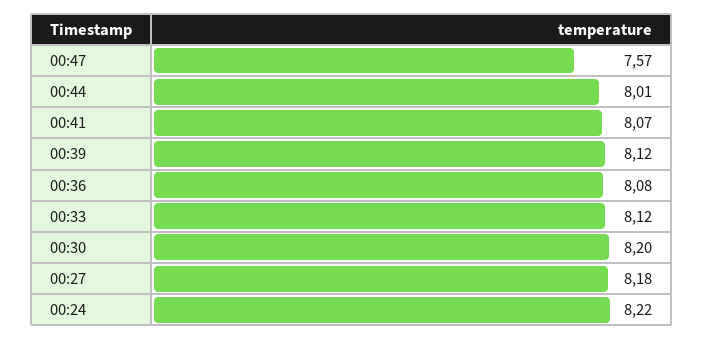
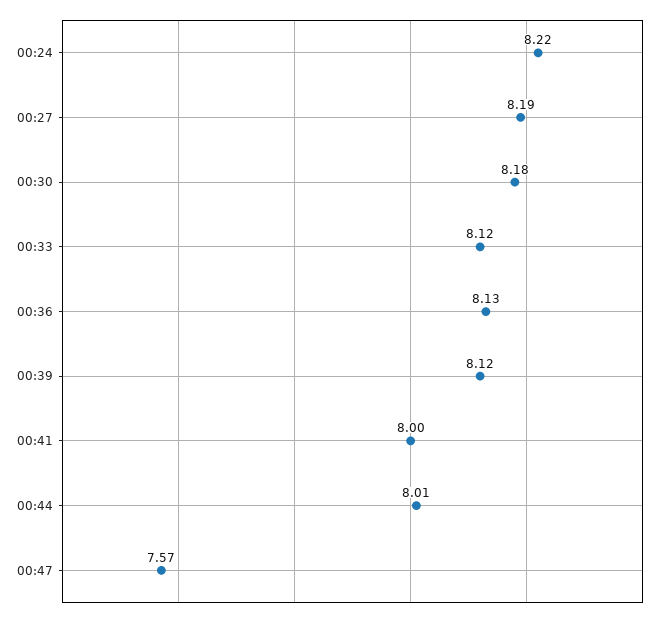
  {
    "00:47": 7.57,
    "00:44": 8.01,
-   "00:41": 8.07,
+   "00:41": 8,
    "00:39": 8.12,
-   "00:36": 8.08,
+   "00:36": 8.13,
    "00:33": 8.12,
-   "00:30": 8.2,
+   "00:30": 8.18,
-   "00:27": 8.18,
+   "00:27": 8.19,
    "00:24": 8.22
  }

